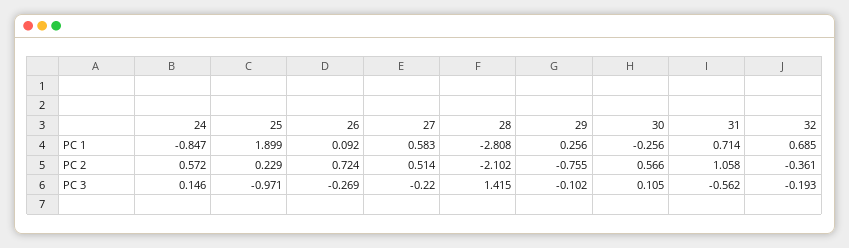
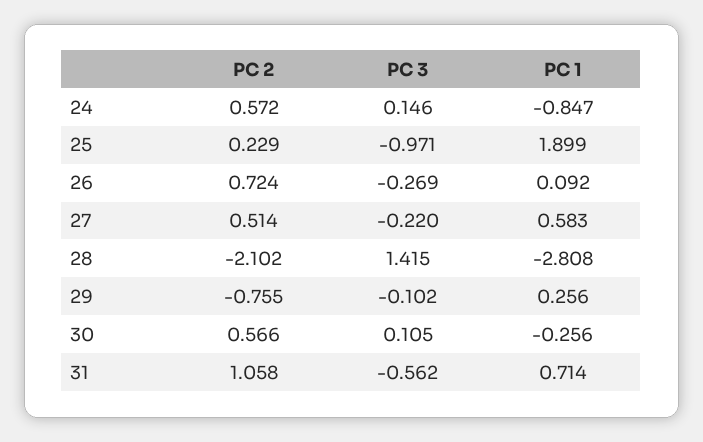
  {
    "24": {
      "PC 1": -0.847,
      "PC 2": 0.572,
      "PC 3": 0.146
    },
    "25": {
      "PC 1": 1.899,
      "PC 2": 0.229,
      "PC 3": -0.971
    },
    "26": {
      "PC 1": 0.092,
      "PC 2": 0.724,
      "PC 3": -0.269
    },
    "27": {
      "PC 1": 0.583,
      "PC 2": 0.514,
      "PC 3": -0.22
    },
    "28": {
      "PC 1": -2.808,
      "PC 2": -2.102,
      "PC 3": 1.415
    },
    "29": {
      "PC 1": 0.256,
      "PC 2": -0.755,
      "PC 3": -0.102
    },
    "30": {
      "PC 1": -0.256,
      "PC 2": 0.566,
      "PC 3": 0.105
    },
    "31": {
      "PC 1": 0.714,
      "PC 2": 1.058,
      "PC 3": -0.562
-   },
+   }
-   "32": {
-     "PC 1": 0.685,
-     "PC 2": -0.361,
-     "PC 3": -0.193
-   }
  }

